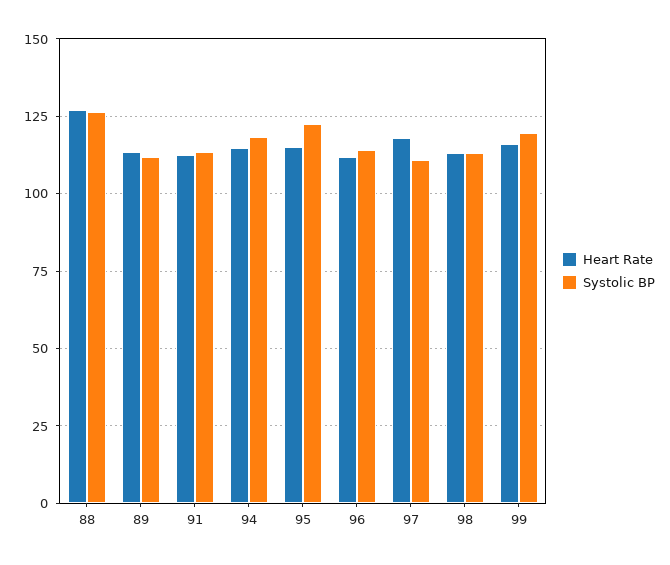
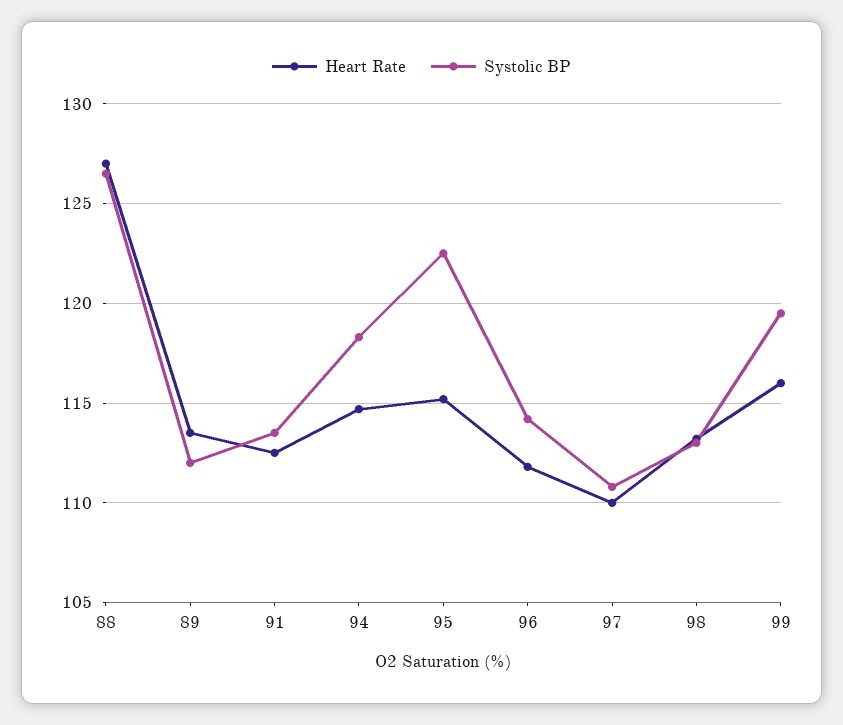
  {
    "Heart Rate": {
      "88": 127,
      "89": 113.5,
      "91": 112.5,
      "94": 114.5,
      "95": 115,
      "96": 112,
-     "97": 117.5,
+     "97": 110,
      "98": 113,
      "99": 116
    },
    "Systolic BP": {
      "88": 126.5,
      "89": 112,
      "91": 113.5,
      "94": 118.5,
      "95": 122.5,
      "96": 114,
      "97": 111,
      "98": 113,
      "99": 119.5
    }
  }

